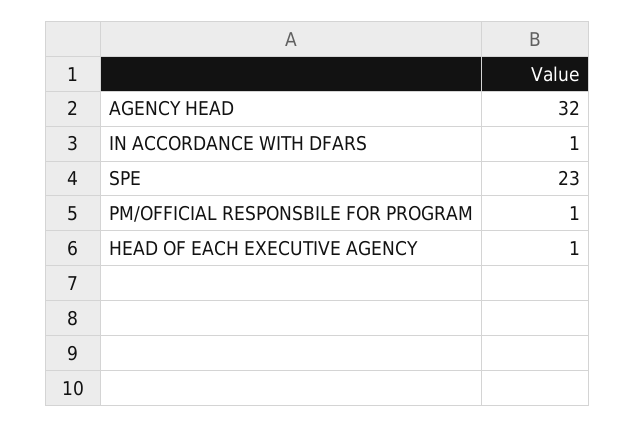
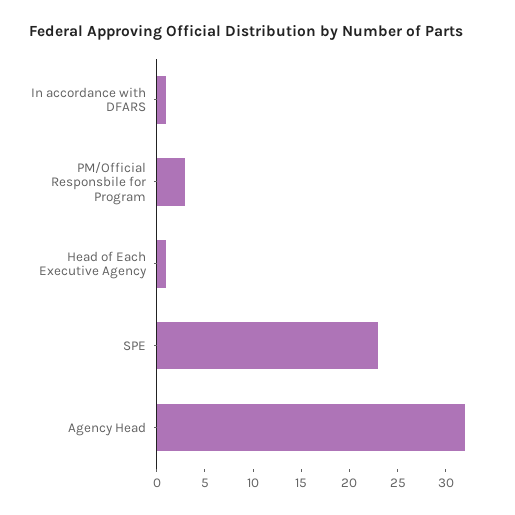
  {
    "AGENCY HEAD": 32,
    "IN ACCORDANCE WITH DFARS": 1,
    "SPE": 23,
-   "PM/OFFICIAL RESPONSBILE FOR PROGRAM": 1,
+   "PM/OFFICIAL RESPONSBILE FOR PROGRAM": 3,
    "HEAD OF EACH EXECUTIVE AGENCY": 1
  }

